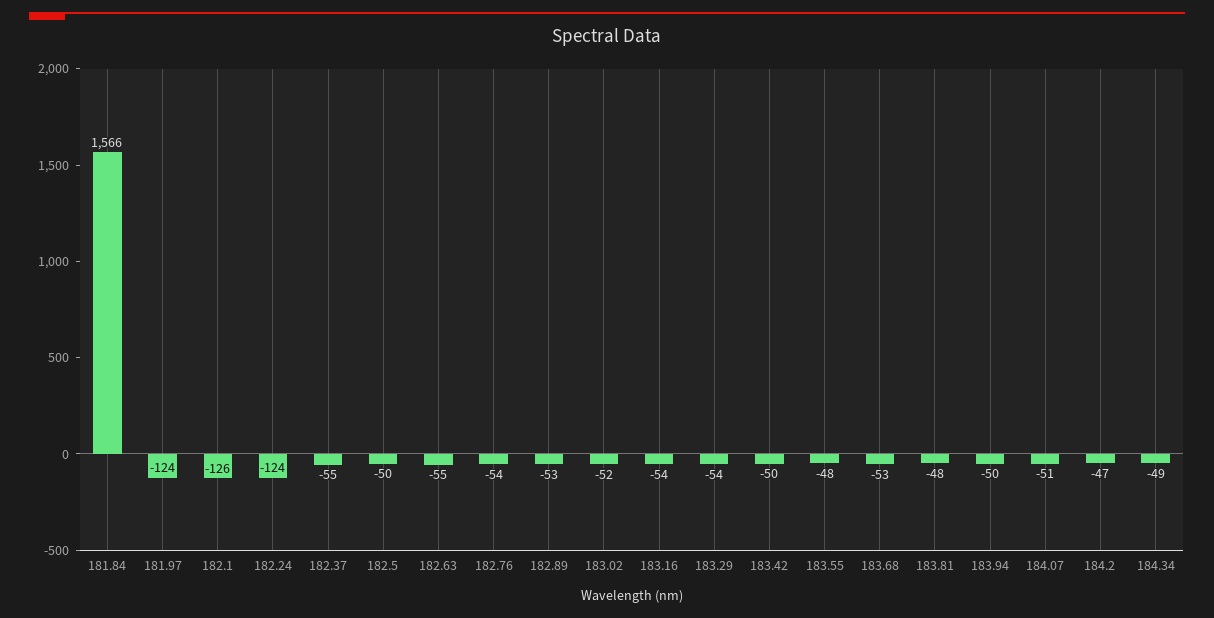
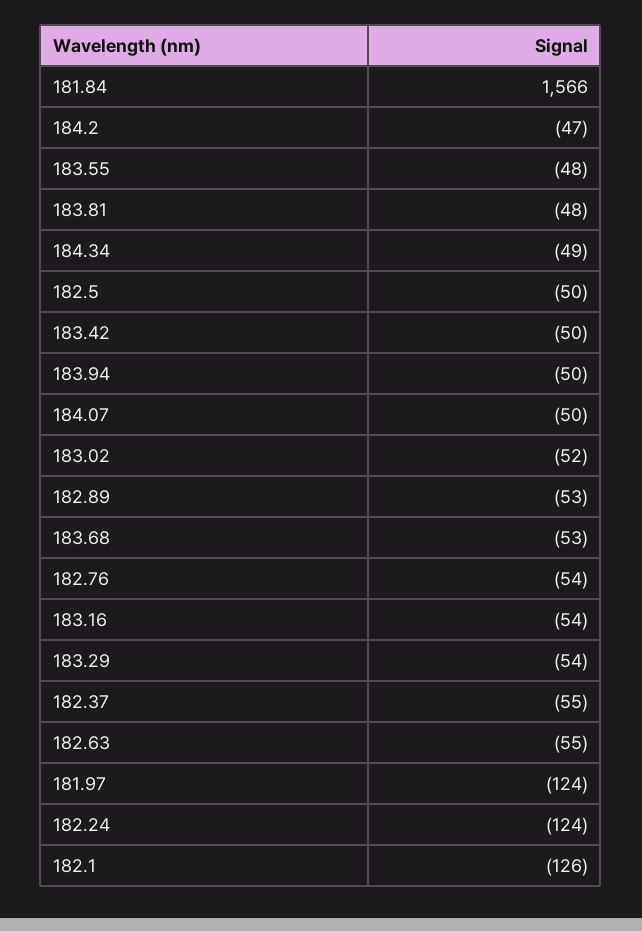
  {
    "181.84": 1566,
    "181.97": -124,
    "182.1": -126,
    "182.24": -124,
    "182.37": -55,
    "182.5": -50,
    "182.63": -55,
    "182.76": -54,
    "182.89": -53,
    "183.02": -52,
    "183.16": -54,
    "183.29": -54,
    "183.42": -50,
    "183.55": -48,
    "183.68": -53,
    "183.81": -48,
    "183.94": -50,
-   "184.07": -51,
+   "184.07": -50,
    "184.2": -47,
    "184.34": -49
  }

